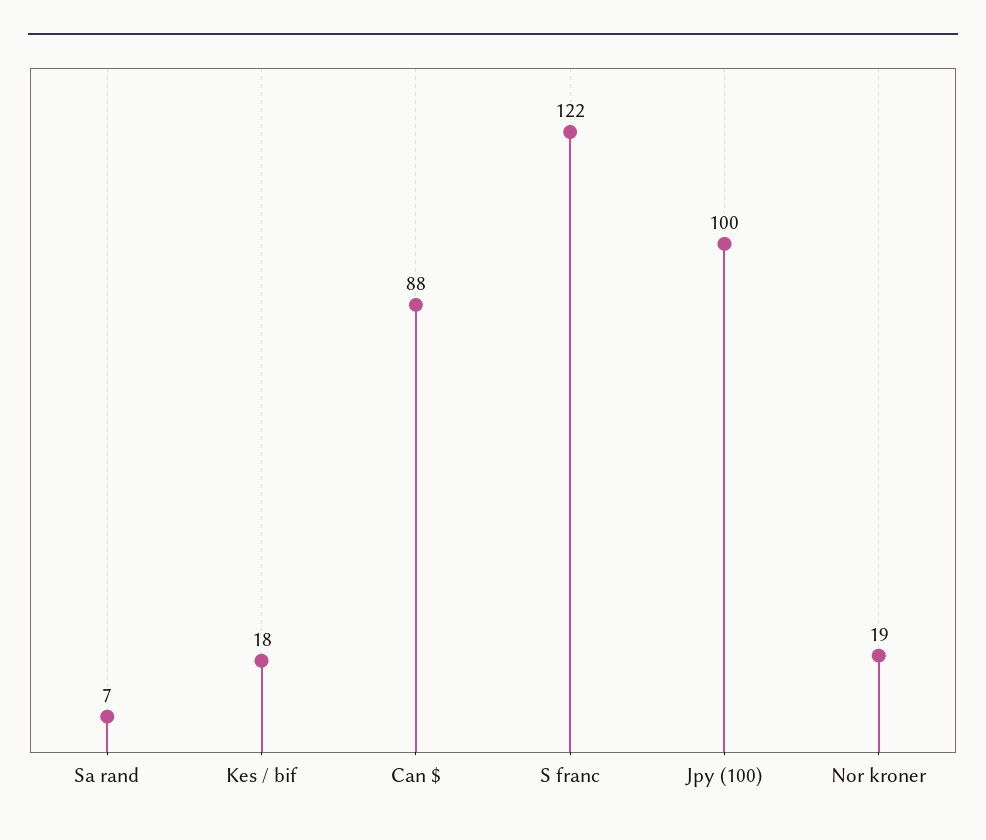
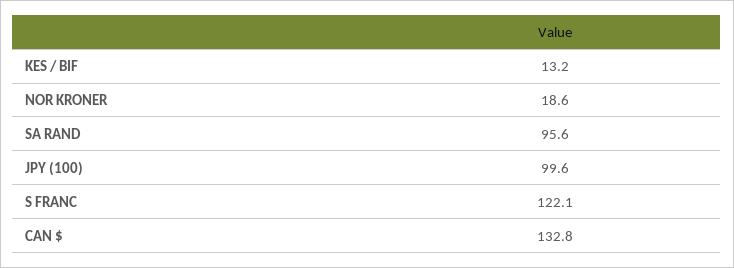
  {
-   "Sa rand": 7,
+   "Sa rand": 95.6,
-   "Kes / bif": 18,
+   "Kes / bif": 13.2,
-   "Can $": 88,
+   "Can $": 132.8,
    "S franc": 122.1,
    "Jpy (100)": 99.6,
    "Nor kroner": 18.6
  }

